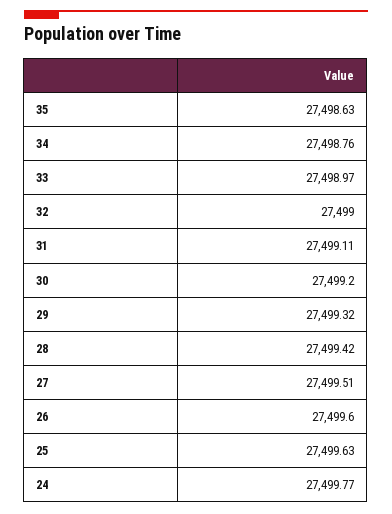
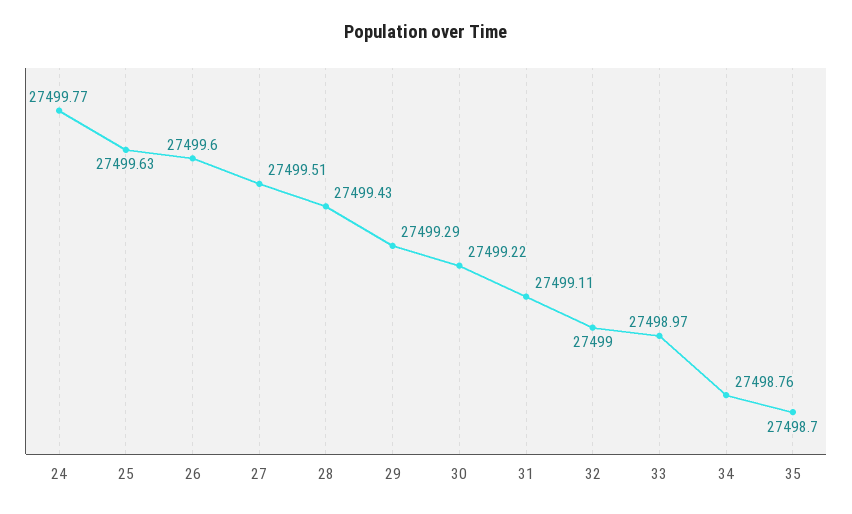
  {
-   "35": 27498.63,
+   "35": 27498.7,
    "34": 27498.76,
    "33": 27498.97,
    "32": 27499,
    "31": 27499.11,
-   "30": 27499.2,
+   "30": 27499.22,
-   "29": 27499.32,
+   "29": 27499.29,
-   "28": 27499.42,
+   "28": 27499.43,
    "27": 27499.51,
    "26": 27499.6,
    "25": 27499.63,
    "24": 27499.77
  }

